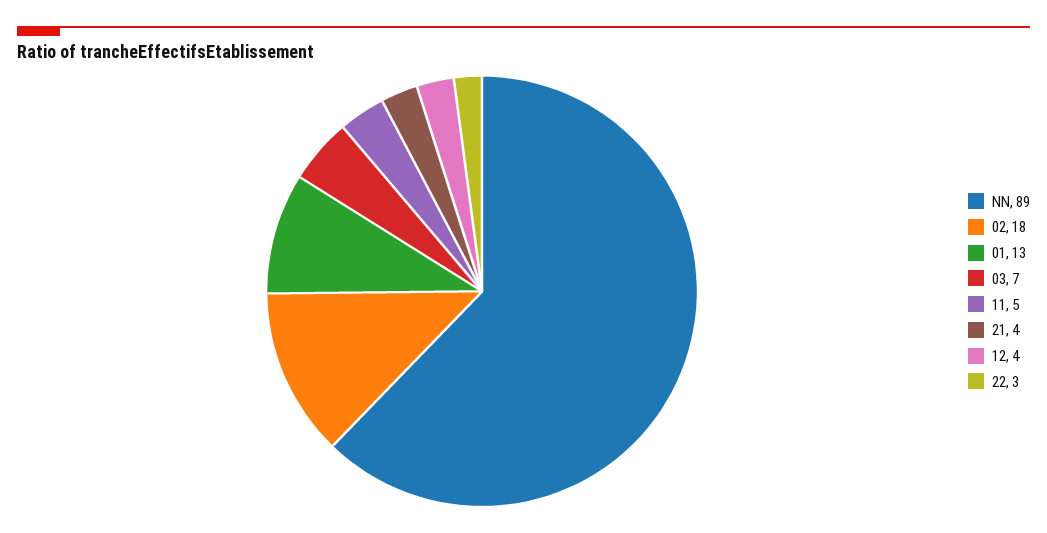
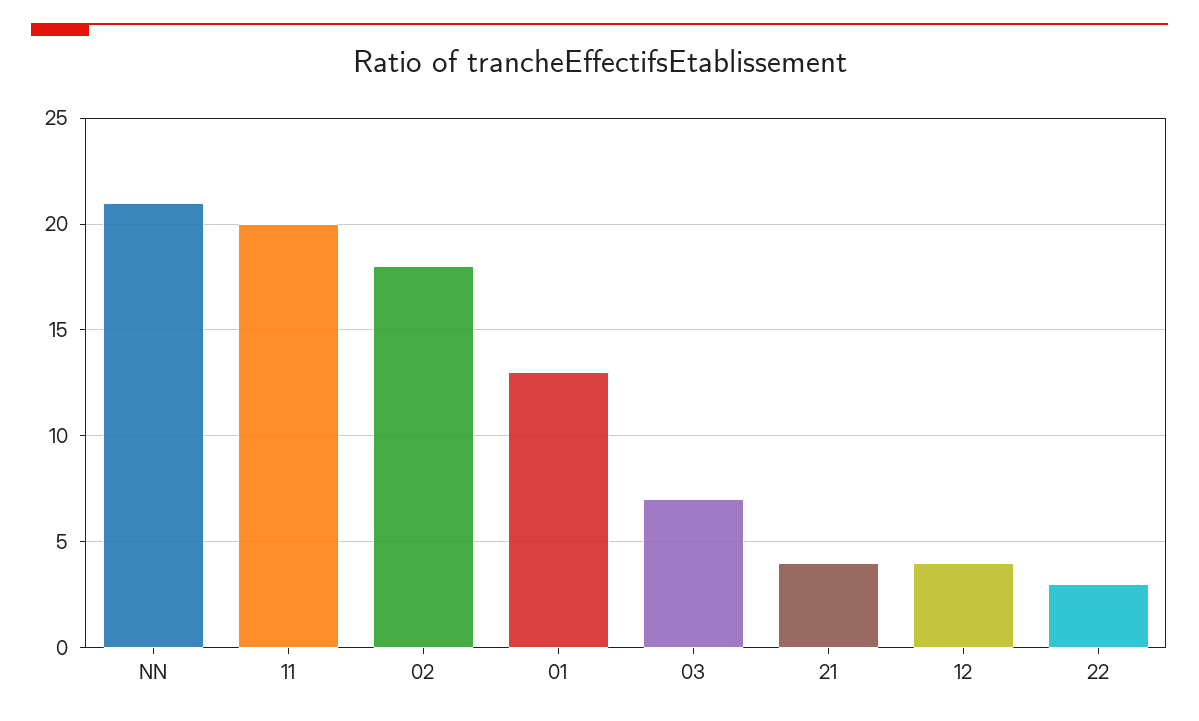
  {
-   "NN": 89,
+   "NN": 21,
    "02": 18,
    "01": 13,
    "03": 7,
-   "11": 5,
+   "11": 20,
    "21": 4,
    "12": 4,
    "22": 3
  }

